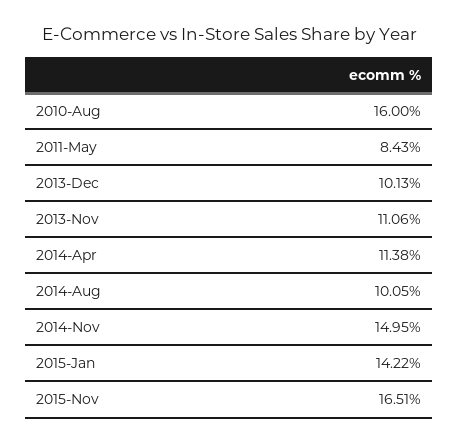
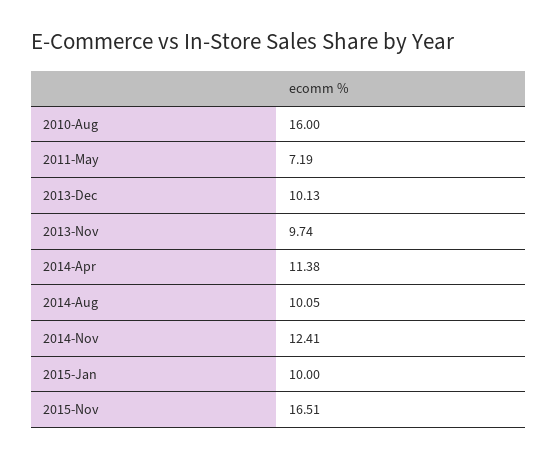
  {
    "2010-Aug": 16,
-   "2011-May": 8.43,
+   "2011-May": 7.19,
    "2013-Dec": 10.13,
-   "2013-Nov": 11.06,
+   "2013-Nov": 9.74,
    "2014-Apr": 11.38,
    "2014-Aug": 10.05,
-   "2014-Nov": 14.95,
+   "2014-Nov": 12.41,
-   "2015-Jan": 14.22,
+   "2015-Jan": 10,
    "2015-Nov": 16.51
  }

